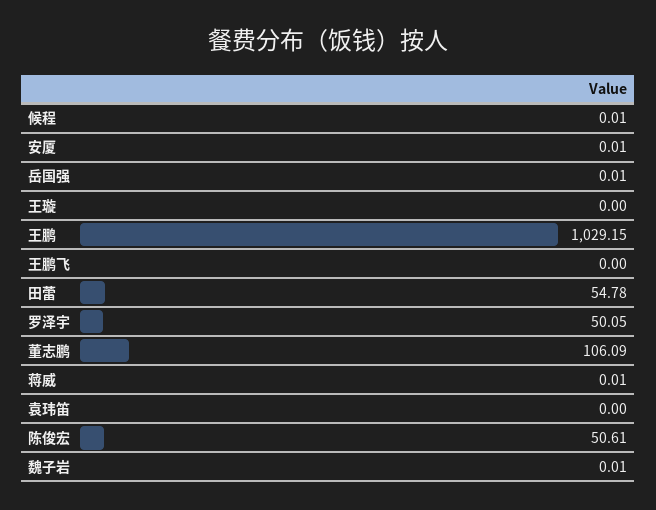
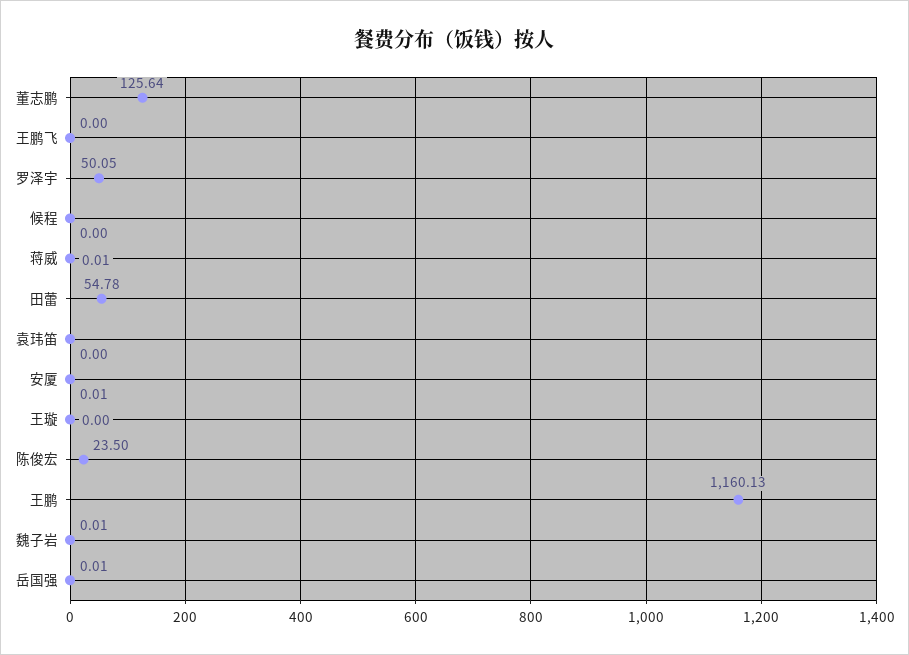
  {
-   "候程": 0.01,
+   "候程": 0,
    "安厦": 0.01,
    "岳国强": 0.01,
    "王璇": 0,
-   "王鹏": 1029.15,
+   "王鹏": 1160.13,
    "王鹏飞": 0,
    "田蕾": 54.78,
    "罗泽宇": 50.05,
-   "董志鹏": 106.09,
+   "董志鹏": 125.64,
    "蒋威": 0.01,
    "袁玮笛": 0,
-   "陈俊宏": 50.61,
+   "陈俊宏": 23.5,
    "魏子岩": 0.01
  }

